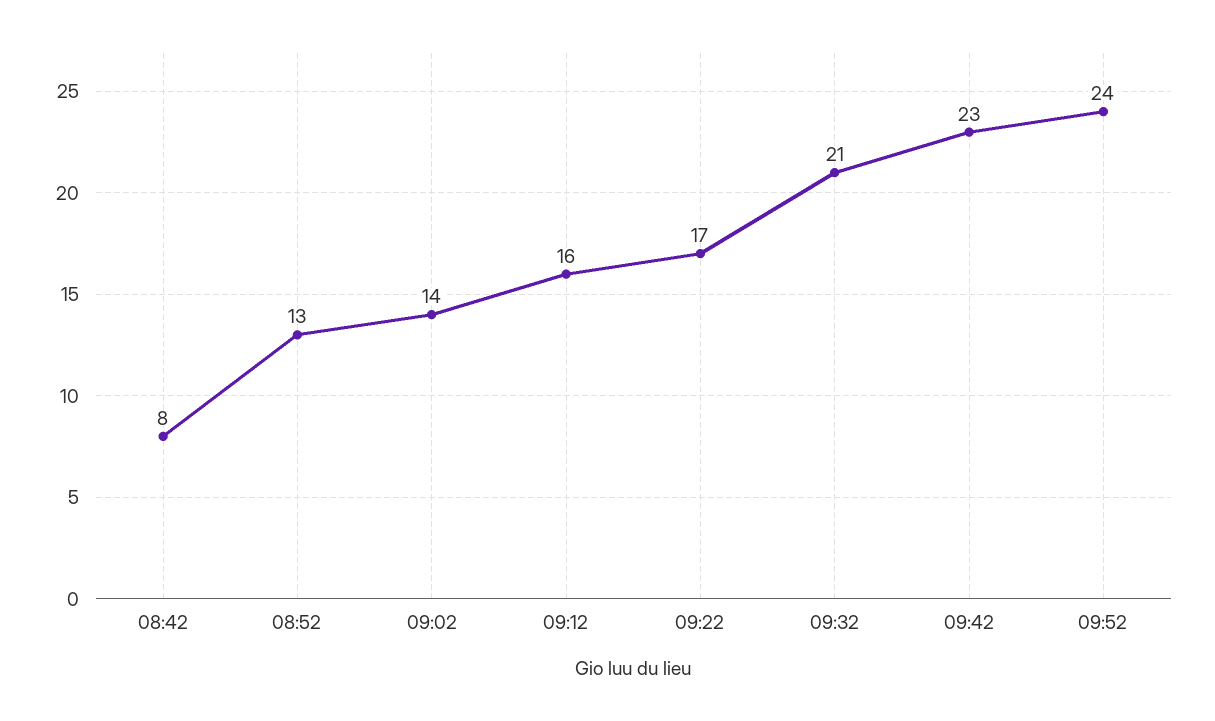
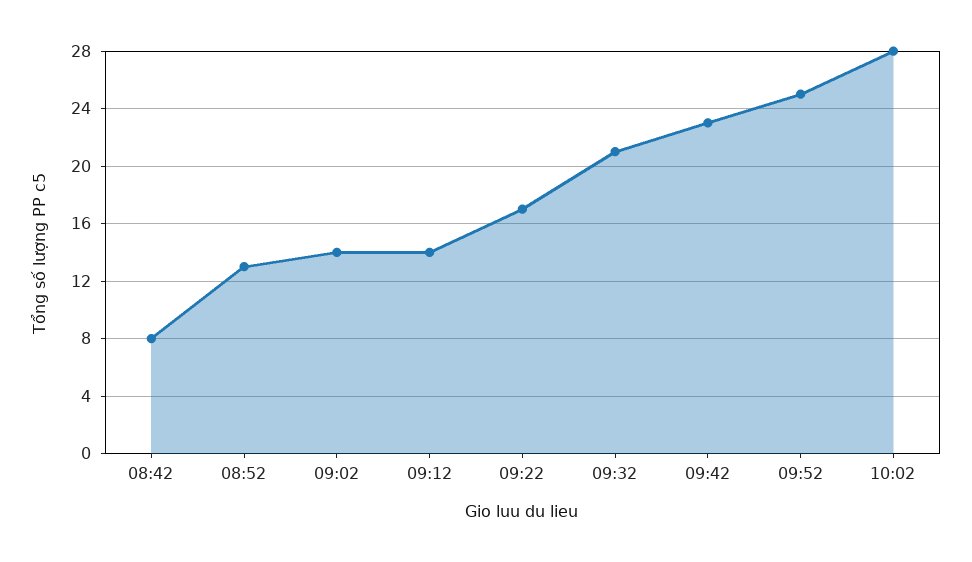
  {
    "08:42": 8,
    "08:52": 13,
    "09:02": 14,
-   "09:12": 16,
+   "09:12": 14,
    "09:22": 17,
    "09:32": 21,
    "09:42": 23,
-   "09:52": 24
+   "09:52": 25,
+   "10:02": 28
  }

